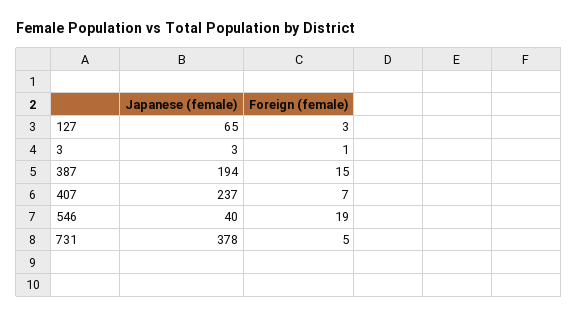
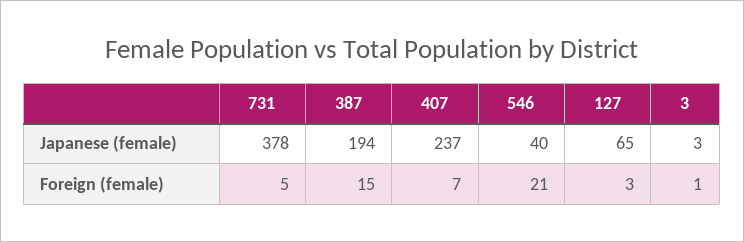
  {
    "Japanese (female)": {
      "127": 65,
      "3": 3,
      "387": 194,
      "407": 237,
      "546": 40,
      "731": 378
    },
    "Foreign (female)": {
      "127": 3,
      "3": 1,
      "387": 15,
      "407": 7,
-     "546": 19,
+     "546": 21,
      "731": 5
    }
  }

